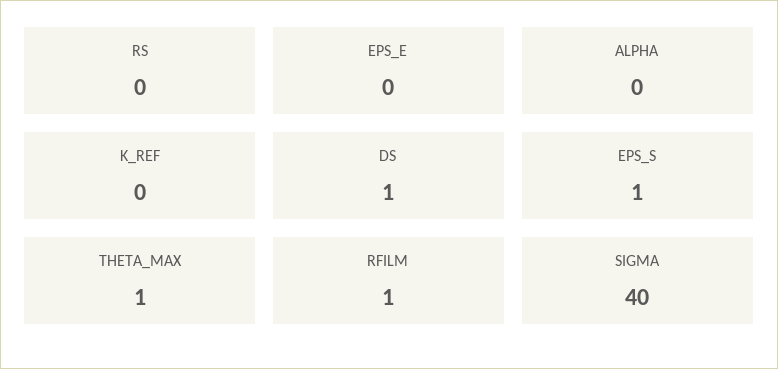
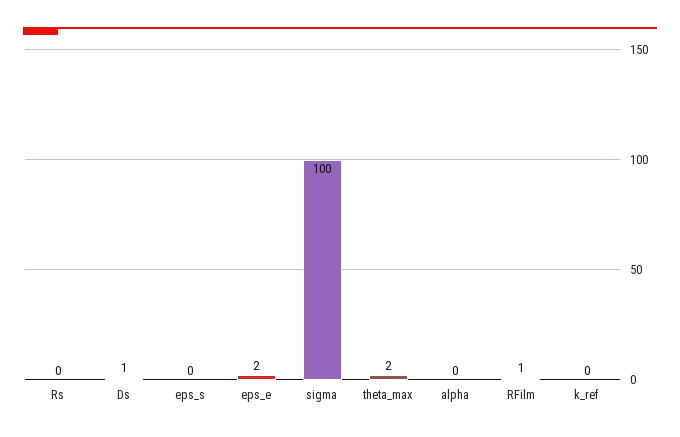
  {
    "RS": 0,
-   "EPS_E": 0,
+   "EPS_E": 2,
    "ALPHA": 0,
    "K_REF": 0,
    "DS": 1,
-   "EPS_S": 1,
+   "EPS_S": 0,
-   "THETA_MAX": 1,
+   "THETA_MAX": 2,
    "RFILM": 1,
-   "SIGMA": 40
+   "SIGMA": 100
  }

